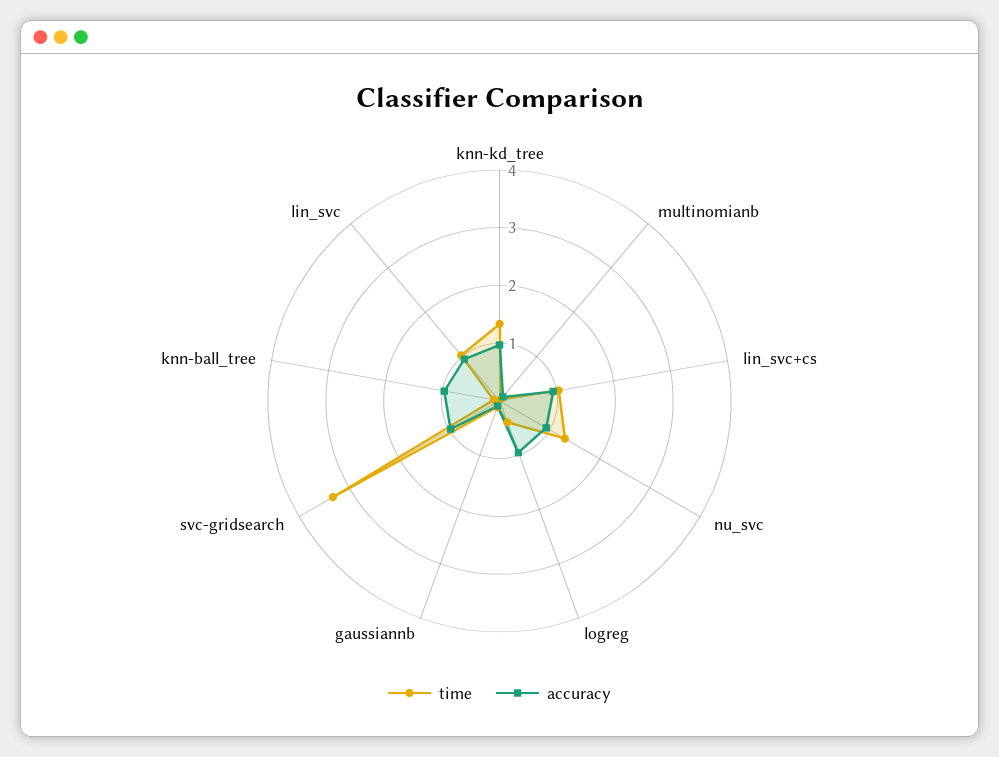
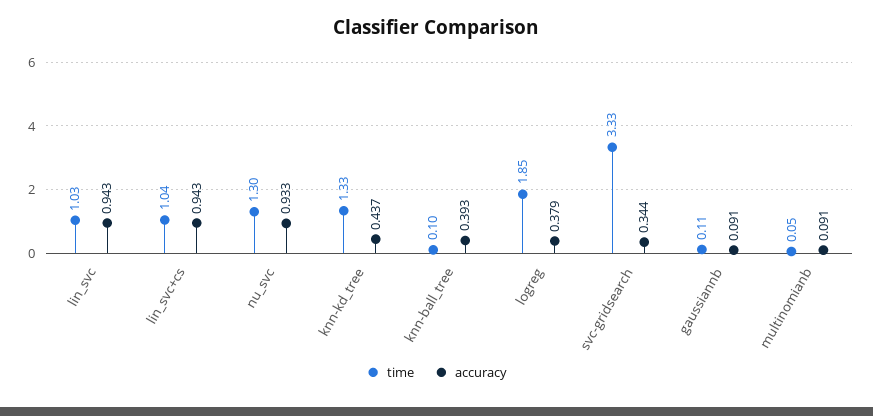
  {
    "time": {
      "knn-kd_tree": 1.33,
      "multinomianb": 0.05,
      "lin_svc+cs": 1.04,
      "nu_svc": 1.3,
-     "logreg": 0.4,
+     "logreg": 1.85,
      "gaussiannb": 0.11,
      "svc-gridsearch": 3.33,
      "knn-ball_tree": 0.1,
      "lin_svc": 1.03
    },
    "accuracy": {
-     "knn-kd_tree": 1,
+     "knn-kd_tree": 0.437,
      "multinomianb": 0.091,
      "lin_svc+cs": 0.943,
      "nu_svc": 0.933,
-     "logreg": 1,
+     "logreg": 0.379,
      "gaussiannb": 0.091,
-     "svc-gridsearch": 1,
+     "svc-gridsearch": 0.344,
-     "knn-ball_tree": 1,
+     "knn-ball_tree": 0.393,
      "lin_svc": 0.943
    }
  }

